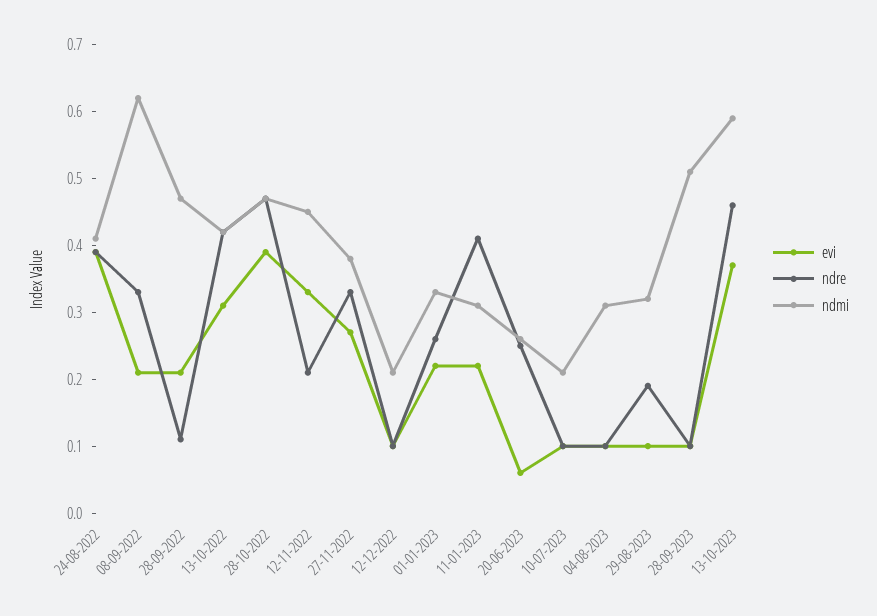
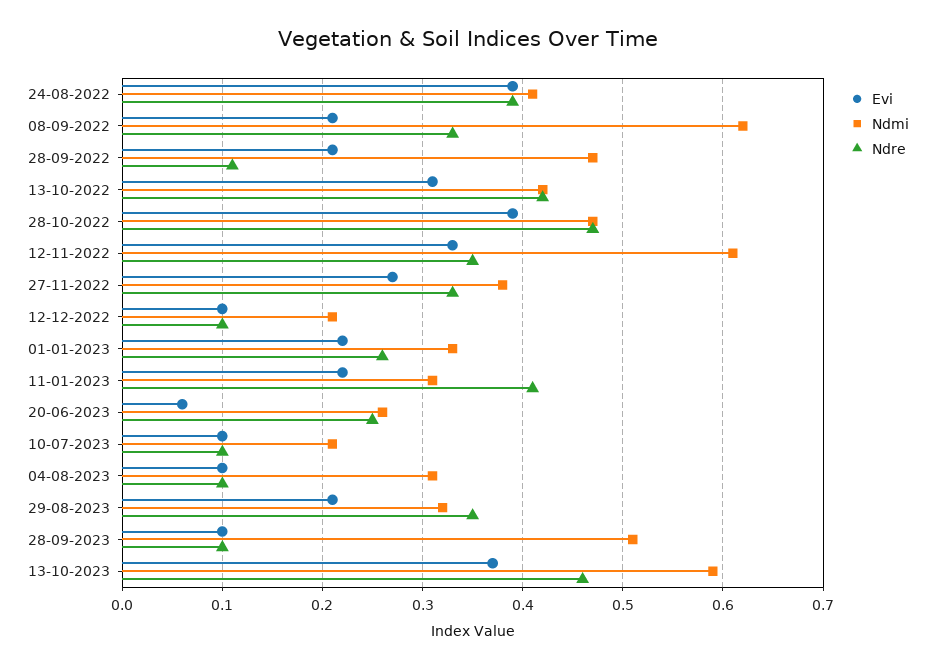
  {
    "evi": {
      "24-08-2022": 0.39,
      "08-09-2022": 0.21,
      "28-09-2022": 0.21,
      "13-10-2022": 0.31,
      "28-10-2022": 0.39,
      "12-11-2022": 0.33,
      "27-11-2022": 0.27,
      "12-12-2022": 0.1,
      "01-01-2023": 0.22,
      "11-01-2023": 0.22,
      "20-06-2023": 0.06,
      "10-07-2023": 0.1,
      "04-08-2023": 0.1,
-     "29-08-2023": 0.1,
+     "29-08-2023": 0.21,
      "28-09-2023": 0.1,
      "13-10-2023": 0.37
    },
    "ndre": {
      "24-08-2022": 0.39,
      "08-09-2022": 0.33,
      "28-09-2022": 0.11,
      "13-10-2022": 0.42,
      "28-10-2022": 0.47,
-     "12-11-2022": 0.2,
+     "12-11-2022": 0.35,
      "27-11-2022": 0.33,
      "12-12-2022": 0.1,
      "01-01-2023": 0.26,
      "11-01-2023": 0.41,
      "20-06-2023": 0.25,
      "10-07-2023": 0.1,
      "04-08-2023": 0.1,
-     "29-08-2023": 0.2,
+     "29-08-2023": 0.35,
      "28-09-2023": 0.1,
      "13-10-2023": 0.46
    },
    "ndmi": {
      "24-08-2022": 0.41,
      "08-09-2022": 0.62,
      "28-09-2022": 0.47,
      "13-10-2022": 0.42,
      "28-10-2022": 0.47,
-     "12-11-2022": 0.45,
+     "12-11-2022": 0.61,
      "27-11-2022": 0.38,
      "12-12-2022": 0.21,
      "01-01-2023": 0.33,
      "11-01-2023": 0.31,
      "20-06-2023": 0.26,
      "10-07-2023": 0.21,
      "04-08-2023": 0.31,
      "29-08-2023": 0.32,
      "28-09-2023": 0.51,
      "13-10-2023": 0.59
    }
  }

